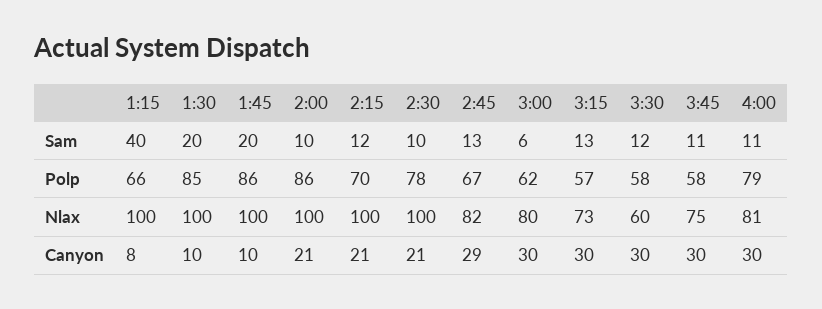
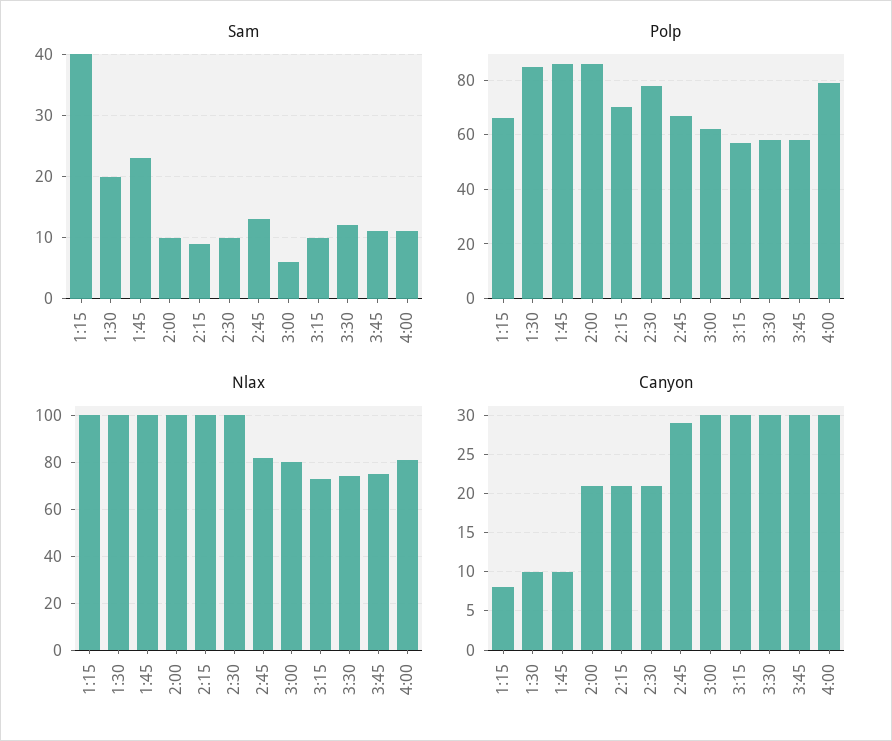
  {
    "Sam": {
      "1:15": 40,
      "1:30": 20,
-     "1:45": 20,
+     "1:45": 23,
      "2:00": 10,
-     "2:15": 12,
+     "2:15": 9,
      "2:30": 10,
      "2:45": 13,
      "3:00": 6,
-     "3:15": 13,
+     "3:15": 10,
      "3:30": 12,
      "3:45": 11,
      "4:00": 11
    },
    "Polp": {
      "1:15": 66,
      "1:30": 85,
      "1:45": 86,
      "2:00": 86,
      "2:15": 70,
      "2:30": 78,
      "2:45": 67,
      "3:00": 62,
      "3:15": 57,
      "3:30": 58,
      "3:45": 58,
      "4:00": 79
    },
    "Nlax": {
      "1:15": 100,
      "1:30": 100,
      "1:45": 100,
      "2:00": 100,
      "2:15": 100,
      "2:30": 100,
      "2:45": 82,
      "3:00": 80,
      "3:15": 73,
-     "3:30": 60,
+     "3:30": 75,
      "3:45": 75,
      "4:00": 81
    },
    "Canyon": {
      "1:15": 8,
      "1:30": 10,
      "1:45": 10,
      "2:00": 21,
      "2:15": 21,
      "2:30": 21,
      "2:45": 29,
      "3:00": 30,
      "3:15": 30,
      "3:30": 30,
      "3:45": 30,
      "4:00": 30
    }
  }

